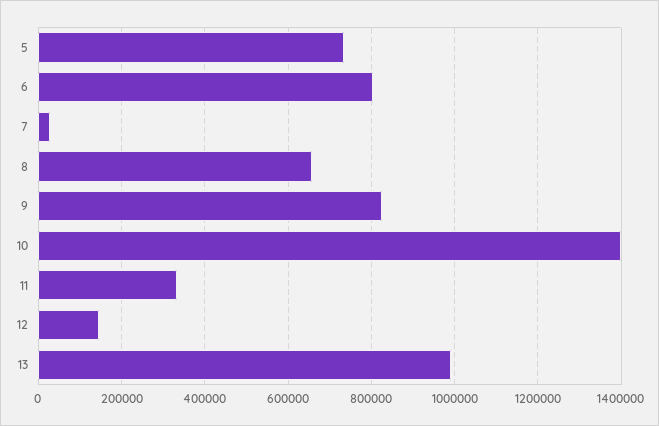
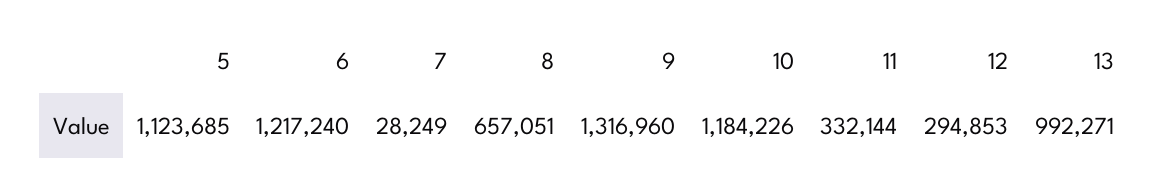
  {
-   "5": 740000,
+   "5": 1123685,
-   "6": 800000,
+   "6": 1217240,
    "7": 28249,
    "8": 657051,
-   "9": 820000,
+   "9": 1316960,
-   "10": 1400000,
+   "10": 1184226,
    "11": 332144,
-   "12": 140000,
+   "12": 294853,
    "13": 992271
  }

